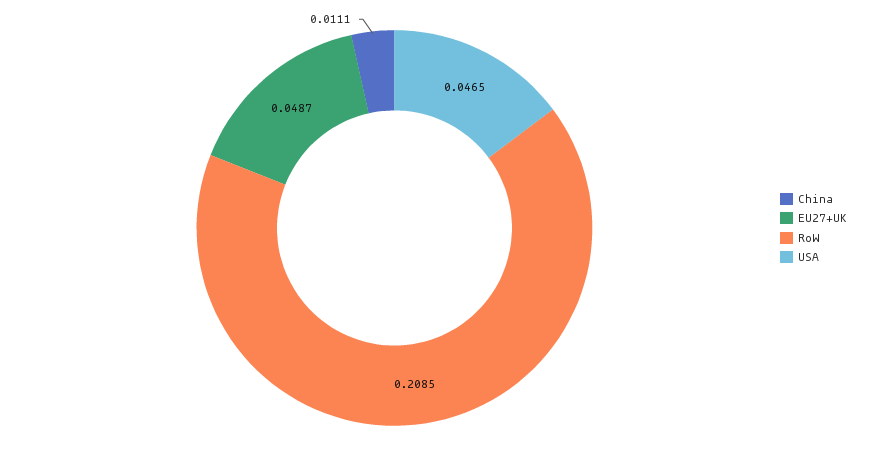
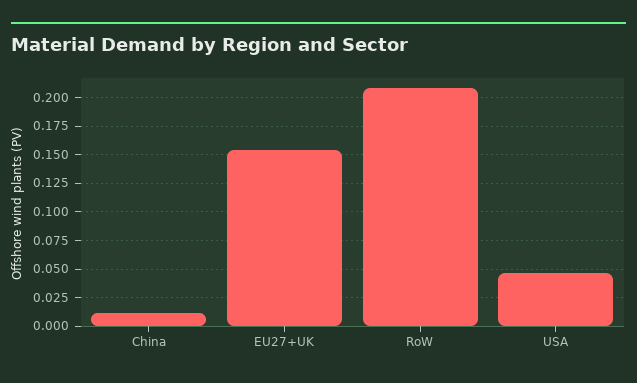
  {
    "China": 0.0111,
-   "EU27+UK": 0.0487,
+   "EU27+UK": 0.15,
    "RoW": 0.2085,
    "USA": 0.0465
  }

